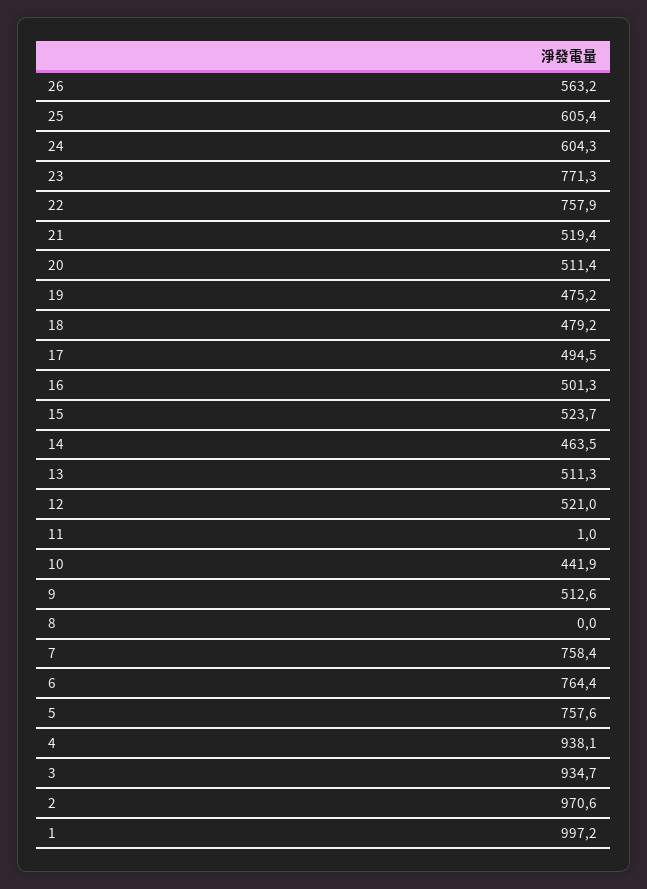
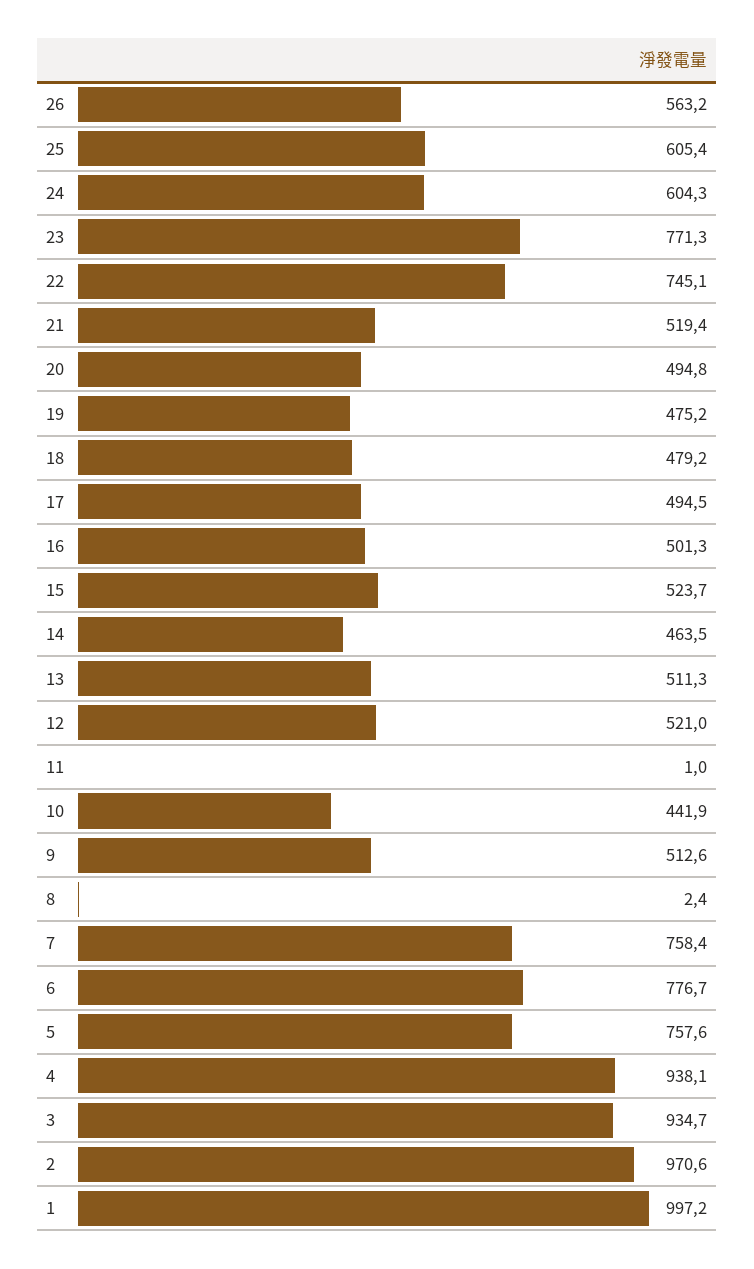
  {
    "26": 563.2,
    "25": 605.4,
    "24": 604.3,
    "23": 771.3,
-   "22": 757.9,
+   "22": 745.1,
    "21": 519.4,
-   "20": 511.4,
+   "20": 494.8,
    "19": 475.2,
    "18": 479.2,
    "17": 494.5,
    "16": 501.3,
    "15": 523.7,
    "14": 463.5,
    "13": 511.3,
    "12": 521,
    "11": 1,
    "10": 441.9,
    "9": 512.6,
-   "8": 0,
+   "8": 2.4,
    "7": 758.4,
-   "6": 764.4,
+   "6": 776.7,
    "5": 757.6,
    "4": 938.1,
    "3": 934.7,
    "2": 970.6,
    "1": 997.2
  }

